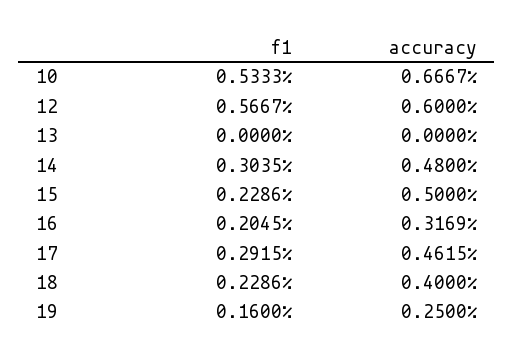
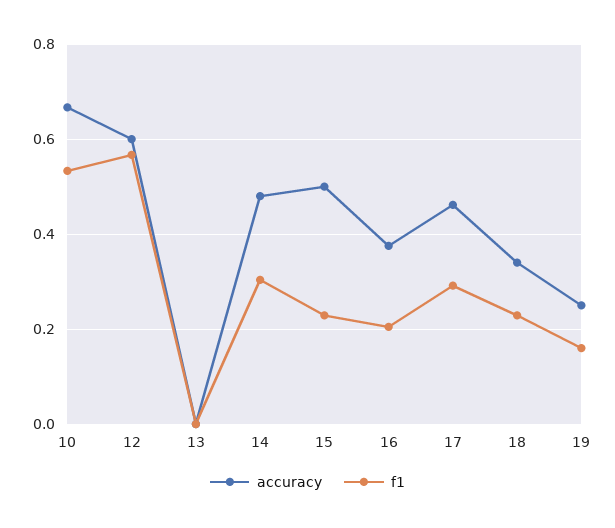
  {
    "f1": {
      "10": 0.5333,
      "12": 0.5667,
      "13": 0,
      "14": 0.3035,
      "15": 0.2286,
      "16": 0.2045,
      "17": 0.2915,
      "18": 0.2286,
      "19": 0.16
    },
    "accuracy": {
      "10": 0.6667,
      "12": 0.6,
      "13": 0,
      "14": 0.48,
      "15": 0.5,
-     "16": 0.3169,
+     "16": 0.38,
      "17": 0.4615,
-     "18": 0.4,
+     "18": 0.34,
      "19": 0.25
    }
  }

